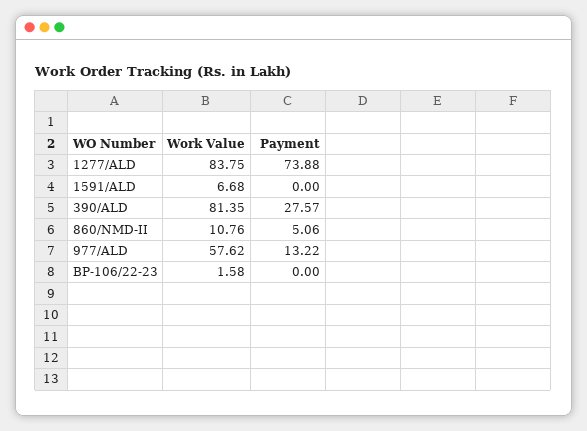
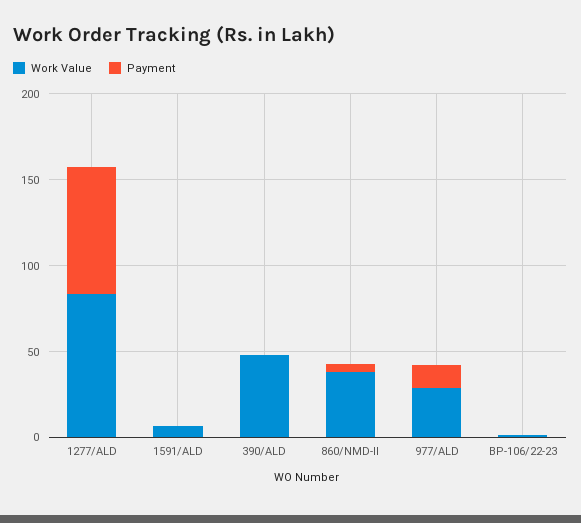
  {
    "Work Value": {
      "1277/ALD": 83.75,
      "1591/ALD": 6.68,
-     "390/ALD": 81.35,
+     "390/ALD": 50,
-     "860/NMD-II": 10.76,
+     "860/NMD-II": 40,
-     "977/ALD": 57.62,
+     "977/ALD": 30,
      "BP-106/22-23": 1.58
    },
    "Payment": {
      "1277/ALD": 73.88,
      "1591/ALD": 0,
-     "390/ALD": 27.57,
+     "390/ALD": 0,
      "860/NMD-II": 5.06,
      "977/ALD": 13.22,
      "BP-106/22-23": 0
    }
  }

